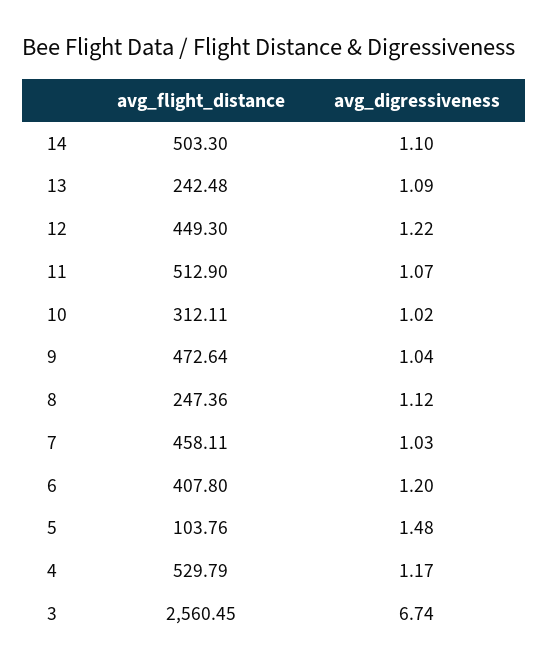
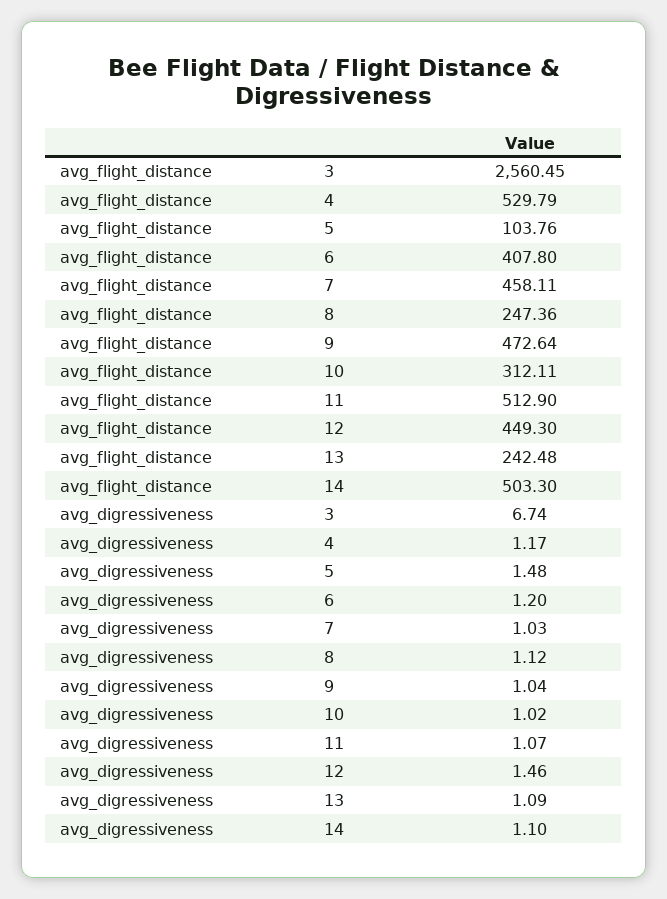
  {
    "avg_flight_distance": {
      "14": 503.3,
      "13": 242.48,
      "12": 449.3,
      "11": 512.9,
      "10": 312.11,
      "9": 472.64,
      "8": 247.36,
      "7": 458.11,
      "6": 407.8,
      "5": 103.76,
      "4": 529.79,
      "3": 2560.45
    },
    "avg_digressiveness": {
      "14": 1.1,
      "13": 1.09,
-     "12": 1.22,
+     "12": 1.46,
      "11": 1.07,
      "10": 1.02,
      "9": 1.04,
      "8": 1.12,
      "7": 1.03,
      "6": 1.2,
      "5": 1.48,
      "4": 1.17,
      "3": 6.74
    }
  }

